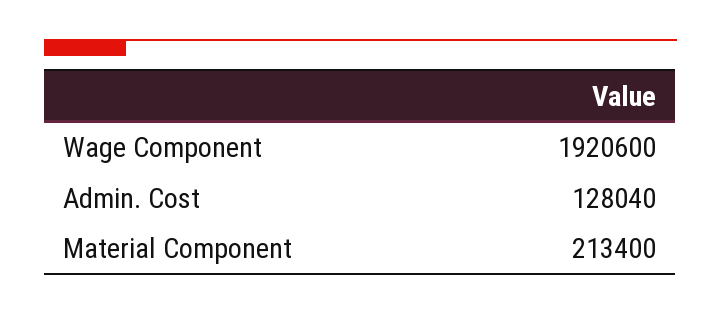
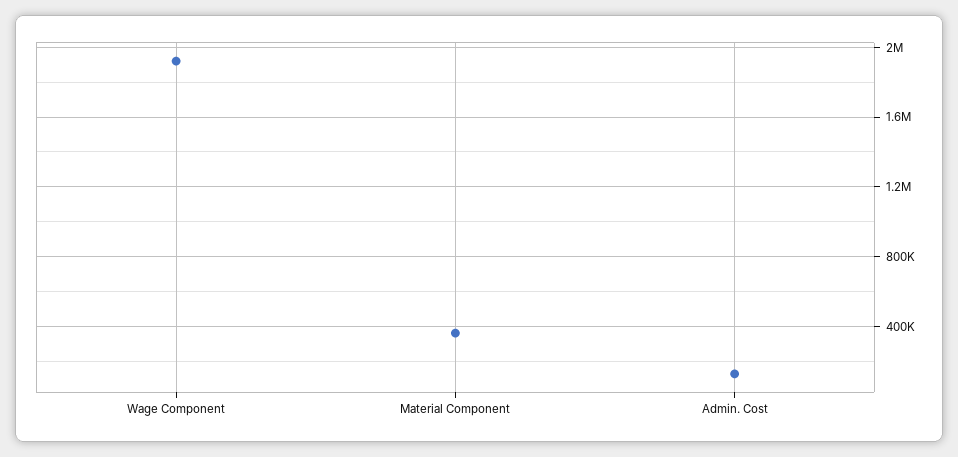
  {
    "Wage Component": 1920600,
    "Admin. Cost": 128040,
-   "Material Component": 213400
+   "Material Component": 350000
  }

